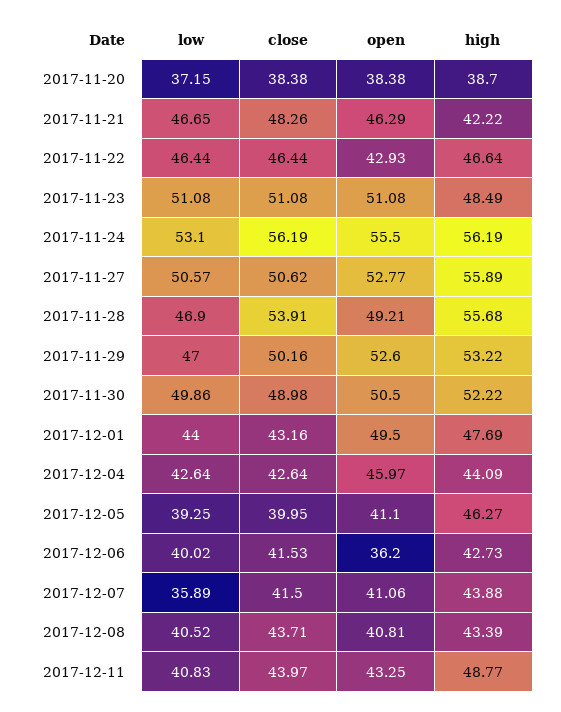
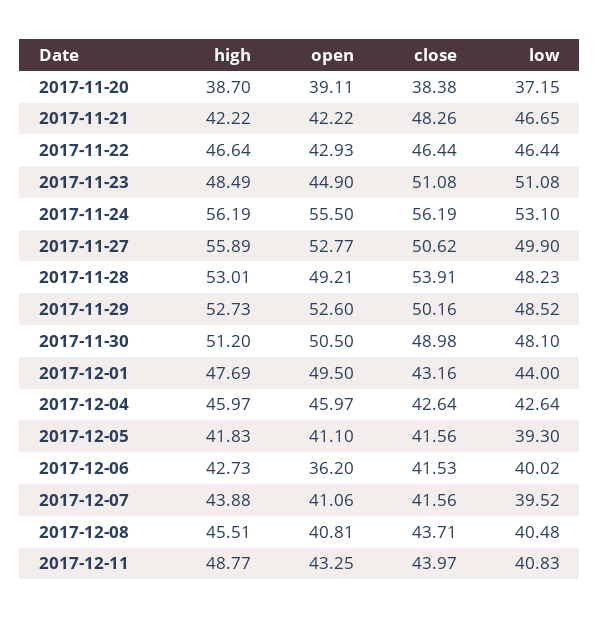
  {
    "low": {
      "2017-11-20": 37.15,
      "2017-11-21": 46.65,
      "2017-11-22": 46.44,
      "2017-11-23": 51.08,
      "2017-11-24": 53.1,
-     "2017-11-27": 50.57,
+     "2017-11-27": 49.9,
-     "2017-11-28": 46.9,
+     "2017-11-28": 48.23,
-     "2017-11-29": 47,
+     "2017-11-29": 48.52,
-     "2017-11-30": 49.86,
+     "2017-11-30": 48.1,
      "2017-12-01": 44,
      "2017-12-04": 42.64,
-     "2017-12-05": 39.25,
+     "2017-12-05": 39.3,
      "2017-12-06": 40.02,
-     "2017-12-07": 35.89,
+     "2017-12-07": 39.52,
-     "2017-12-08": 40.52,
+     "2017-12-08": 40.48,
      "2017-12-11": 40.83
    },
    "close": {
      "2017-11-20": 38.38,
      "2017-11-21": 48.26,
      "2017-11-22": 46.44,
      "2017-11-23": 51.08,
      "2017-11-24": 56.19,
      "2017-11-27": 50.62,
      "2017-11-28": 53.91,
      "2017-11-29": 50.16,
      "2017-11-30": 48.98,
      "2017-12-01": 43.16,
      "2017-12-04": 42.64,
-     "2017-12-05": 39.95,
+     "2017-12-05": 41.56,
      "2017-12-06": 41.53,
-     "2017-12-07": 41.5,
+     "2017-12-07": 41.56,
      "2017-12-08": 43.71,
      "2017-12-11": 43.97
    },
    "open": {
-     "2017-11-20": 38.38,
+     "2017-11-20": 39.11,
-     "2017-11-21": 46.29,
+     "2017-11-21": 42.22,
      "2017-11-22": 42.93,
-     "2017-11-23": 51.08,
+     "2017-11-23": 44.9,
      "2017-11-24": 55.5,
      "2017-11-27": 52.77,
      "2017-11-28": 49.21,
      "2017-11-29": 52.6,
      "2017-11-30": 50.5,
      "2017-12-01": 49.5,
      "2017-12-04": 45.97,
      "2017-12-05": 41.1,
      "2017-12-06": 36.2,
      "2017-12-07": 41.06,
      "2017-12-08": 40.81,
      "2017-12-11": 43.25
    },
    "high": {
      "2017-11-20": 38.7,
      "2017-11-21": 42.22,
      "2017-11-22": 46.64,
      "2017-11-23": 48.49,
      "2017-11-24": 56.19,
      "2017-11-27": 55.89,
-     "2017-11-28": 55.68,
+     "2017-11-28": 53.01,
-     "2017-11-29": 53.22,
+     "2017-11-29": 52.73,
-     "2017-11-30": 52.22,
+     "2017-11-30": 51.2,
      "2017-12-01": 47.69,
-     "2017-12-04": 44.09,
+     "2017-12-04": 45.97,
-     "2017-12-05": 46.27,
+     "2017-12-05": 41.83,
      "2017-12-06": 42.73,
      "2017-12-07": 43.88,
-     "2017-12-08": 43.39,
+     "2017-12-08": 45.51,
      "2017-12-11": 48.77
    }
  }

